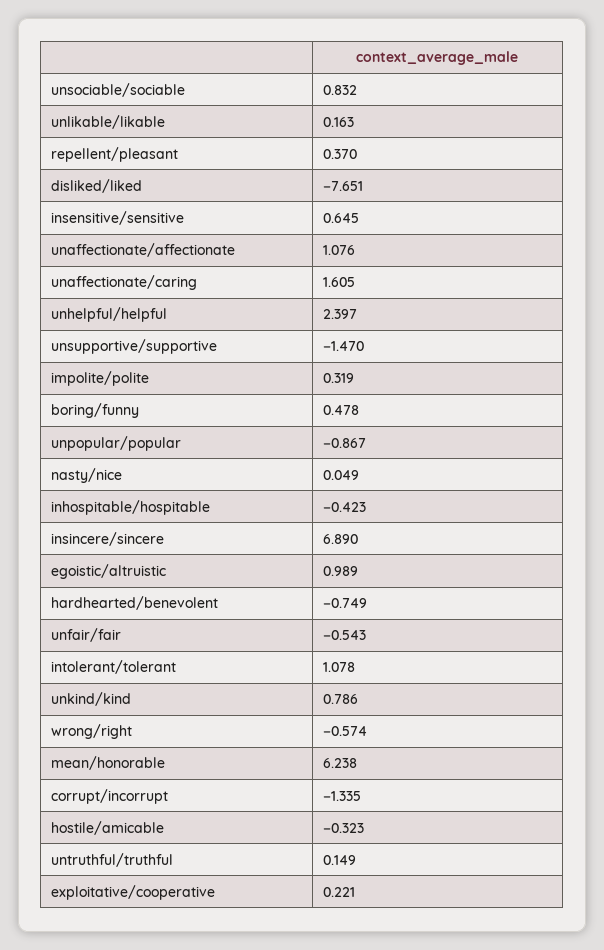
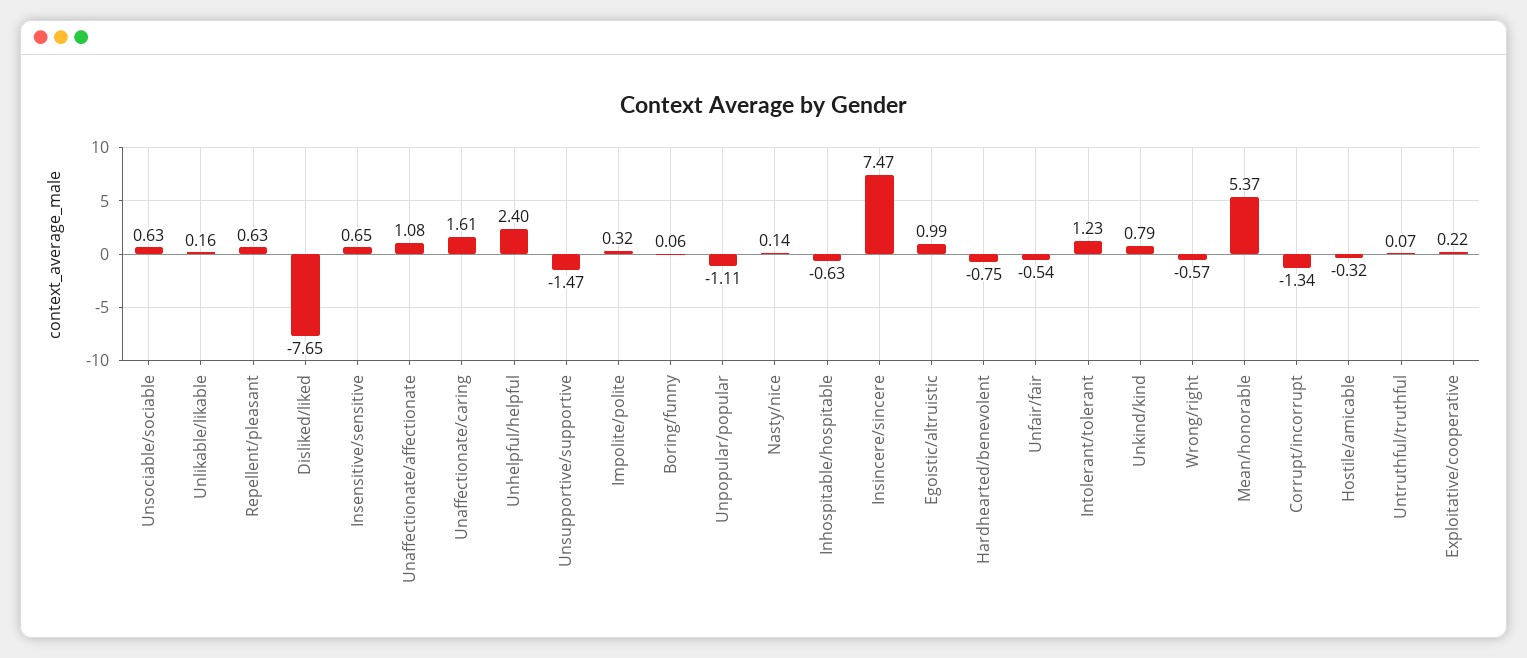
  {
-   "unsociable/sociable": 0.832,
+   "unsociable/sociable": 0.63,
    "unlikable/likable": 0.163,
-   "repellent/pleasant": 0.37,
+   "repellent/pleasant": 0.63,
    "disliked/liked": -7.651,
    "insensitive/sensitive": 0.645,
    "unaffectionate/affectionate": 1.076,
    "unaffectionate/caring": 1.605,
    "unhelpful/helpful": 2.397,
    "unsupportive/supportive": -1.47,
    "impolite/polite": 0.319,
-   "boring/funny": 0.478,
+   "boring/funny": 0.06,
-   "unpopular/popular": -0.867,
+   "unpopular/popular": -1.11,
-   "nasty/nice": 0.049,
+   "nasty/nice": 0.14,
-   "inhospitable/hospitable": -0.423,
+   "inhospitable/hospitable": -0.63,
-   "insincere/sincere": 6.89,
+   "insincere/sincere": 7.47,
    "egoistic/altruistic": 0.989,
    "hardhearted/benevolent": -0.749,
    "unfair/fair": -0.543,
-   "intolerant/tolerant": 1.078,
+   "intolerant/tolerant": 1.23,
    "unkind/kind": 0.786,
    "wrong/right": -0.574,
-   "mean/honorable": 6.238,
+   "mean/honorable": 5.37,
    "corrupt/incorrupt": -1.335,
    "hostile/amicable": -0.323,
-   "untruthful/truthful": 0.149,
+   "untruthful/truthful": 0.07,
    "exploitative/cooperative": 0.221
  }

